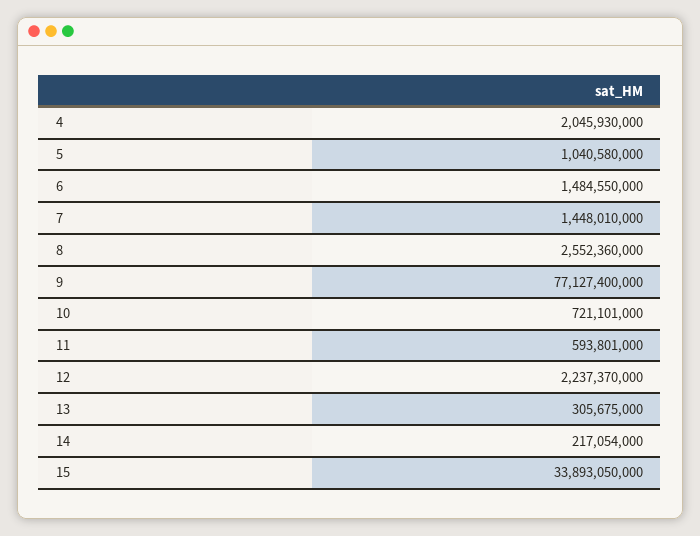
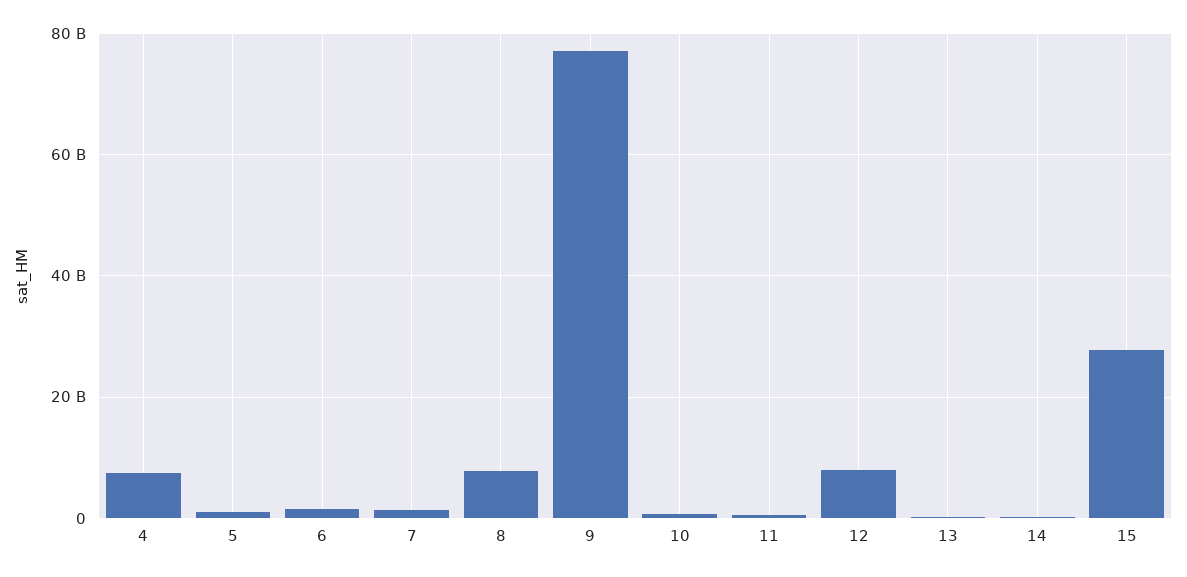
  {
-   "4": 2045930000,
+   "4": 8000000000,
    "5": 1040580000,
    "6": 1484550000,
    "7": 1448010000,
-   "8": 2552360000,
+   "8": 8000000000,
    "9": 77127400000,
    "10": 721101000,
    "11": 593801000,
-   "12": 2237370000,
+   "12": 8000000000,
    "13": 305675000,
    "14": 217054000,
-   "15": 33893050000
+   "15": 28000000000
  }

